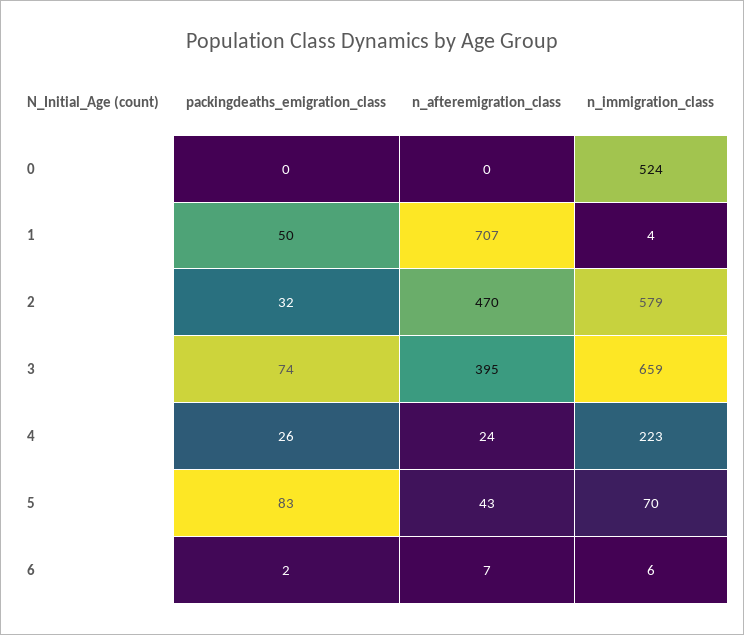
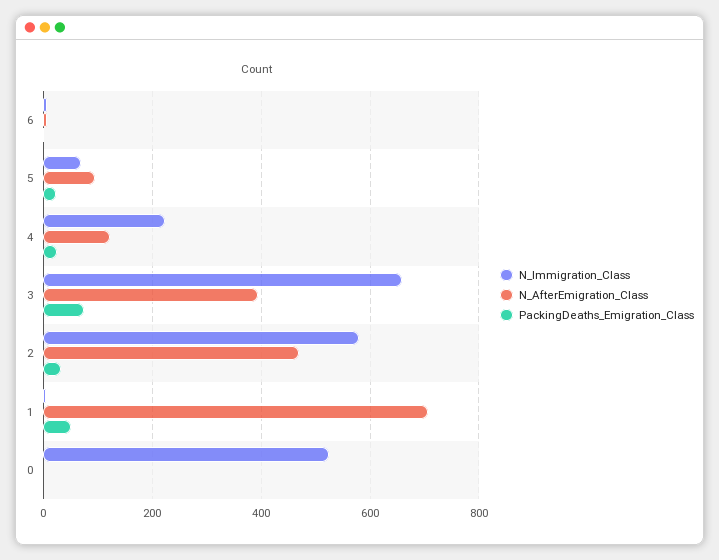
  {
    "packingdeaths_emigration_class": {
      "0": 0,
      "1": 50,
      "2": 32,
      "3": 74,
      "4": 26,
-     "5": 83,
+     "5": 20,
      "6": 2
    },
    "n_afteremigration_class": {
      "0": 0,
      "1": 707,
      "2": 470,
      "3": 395,
-     "4": 24,
+     "4": 120,
-     "5": 43,
+     "5": 100,
      "6": 7
    },
    "n_immigration_class": {
      "0": 524,
      "1": 4,
      "2": 579,
      "3": 659,
      "4": 223,
      "5": 70,
      "6": 6
    }
  }

